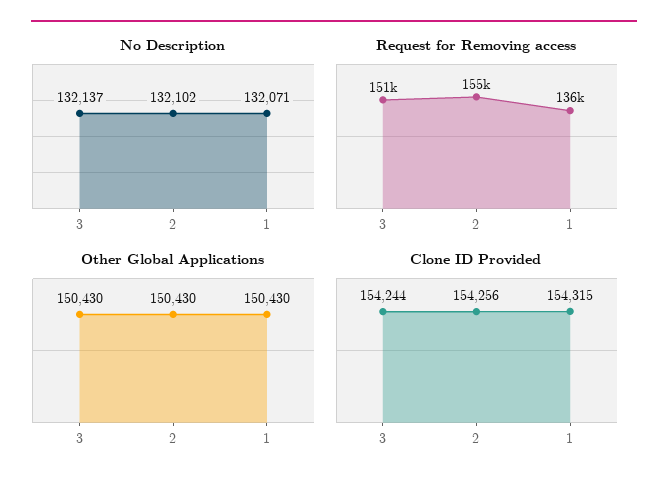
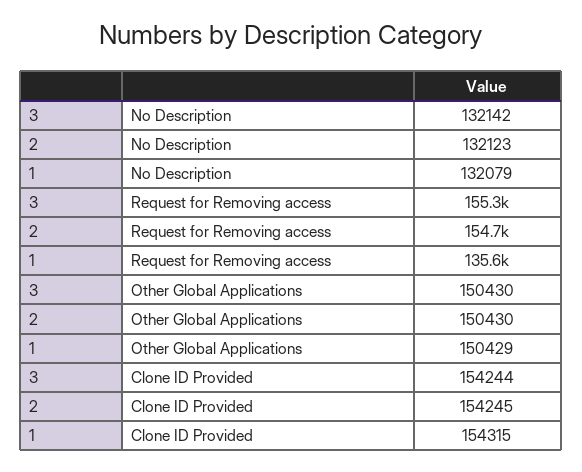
  {
    "No Description": {
-     "3": 132137,
+     "3": 132142,
-     "2": 132102,
+     "2": 132123,
-     "1": 132071
+     "1": 132079
    },
    "Request for Removing access": {
-     "3": 151000,
+     "3": 155300,
      "2": 154700,
      "1": 135600
    },
    "Other Global Applications": {
      "3": 150430,
      "2": 150430,
-     "1": 150430
+     "1": 150429
    },
    "Clone ID Provided": {
      "3": 154244,
-     "2": 154256,
+     "2": 154245,
      "1": 154315
    }
  }

